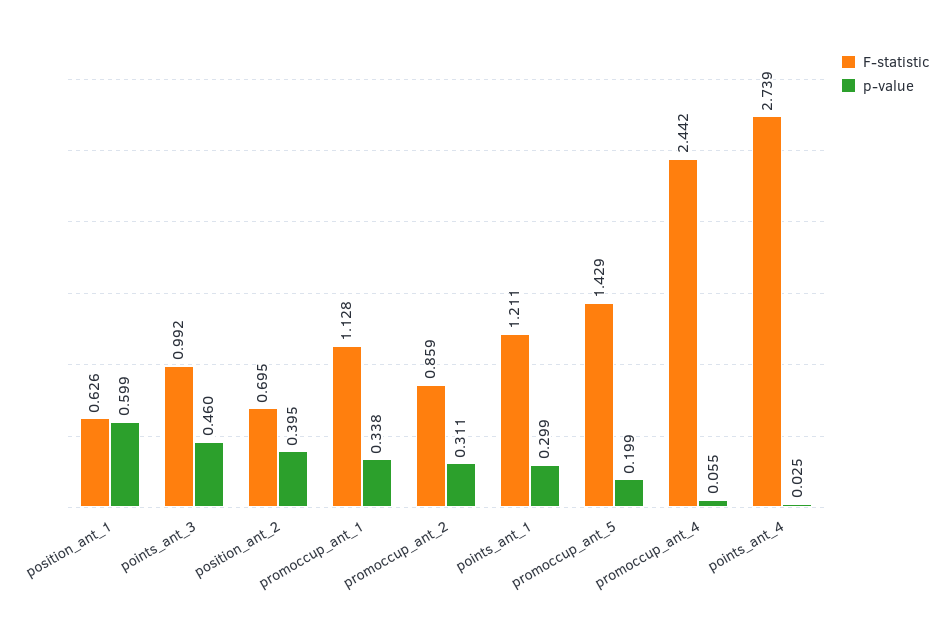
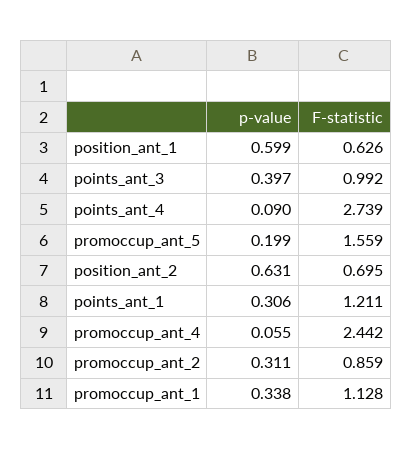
  {
    "F-statistic": {
      "position_ant_1": 0.626,
      "points_ant_3": 0.992,
      "position_ant_2": 0.695,
      "promoccup_ant_1": 1.128,
      "promoccup_ant_2": 0.859,
      "points_ant_1": 1.211,
-     "promoccup_ant_5": 1.429,
+     "promoccup_ant_5": 1.559,
      "promoccup_ant_4": 2.442,
      "points_ant_4": 2.739
    },
    "p-value": {
      "position_ant_1": 0.599,
-     "points_ant_3": 0.46,
+     "points_ant_3": 0.397,
-     "position_ant_2": 0.395,
+     "position_ant_2": 0.631,
      "promoccup_ant_1": 0.338,
      "promoccup_ant_2": 0.311,
-     "points_ant_1": 0.299,
+     "points_ant_1": 0.306,
      "promoccup_ant_5": 0.199,
      "promoccup_ant_4": 0.055,
-     "points_ant_4": 0.025
+     "points_ant_4": 0.09
    }
  }

